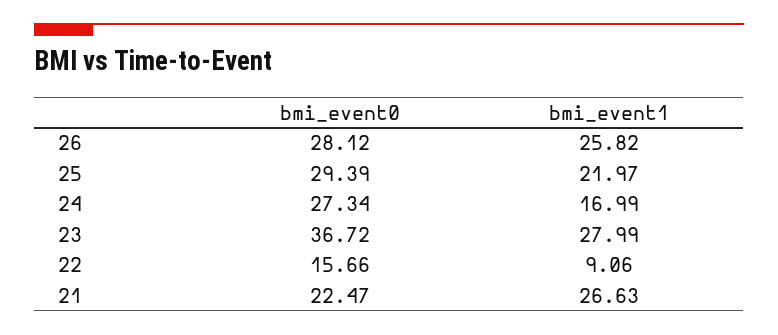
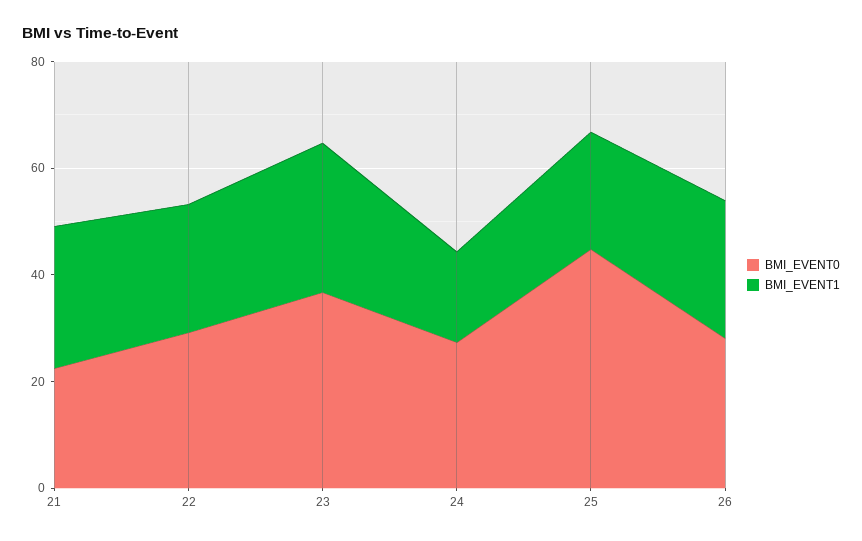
  {
    "bmi_event0": {
      "26": 28.12,
-     "25": 29.39,
+     "25": 45,
      "24": 27.34,
      "23": 36.72,
-     "22": 15.66,
+     "22": 30,
      "21": 22.47
    },
    "bmi_event1": {
      "26": 25.82,
      "25": 21.97,
      "24": 16.99,
      "23": 27.99,
-     "22": 9.06,
+     "22": 25,
      "21": 26.63
    }
  }

